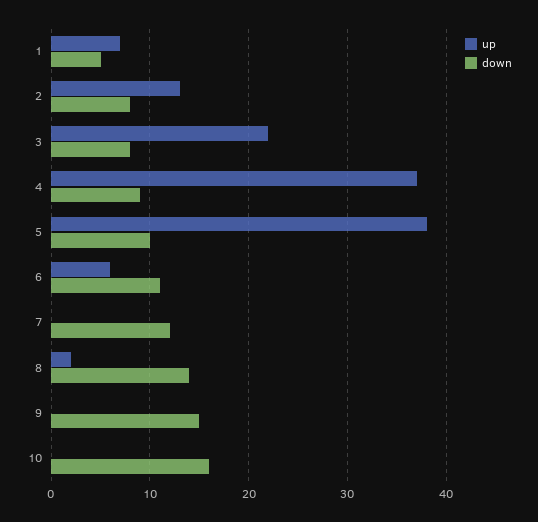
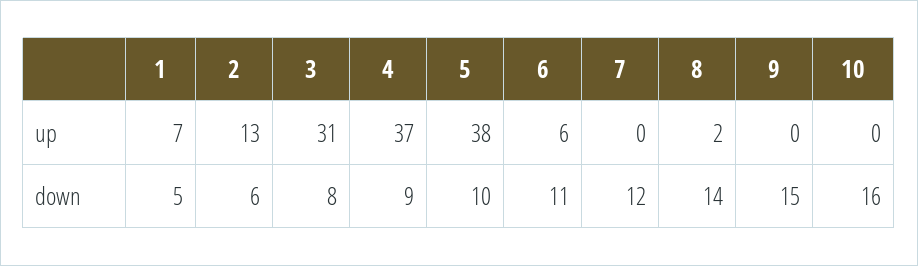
  {
    "up": {
      "1": 7,
      "2": 13,
-     "3": 22,
+     "3": 31,
      "4": 37,
      "5": 38,
      "6": 6,
      "7": 0,
      "8": 2,
      "9": 0,
      "10": 0
    },
    "down": {
      "1": 5,
-     "2": 8,
+     "2": 6,
      "3": 8,
      "4": 9,
      "5": 10,
      "6": 11,
      "7": 12,
      "8": 14,
      "9": 15,
      "10": 16
    }
  }

